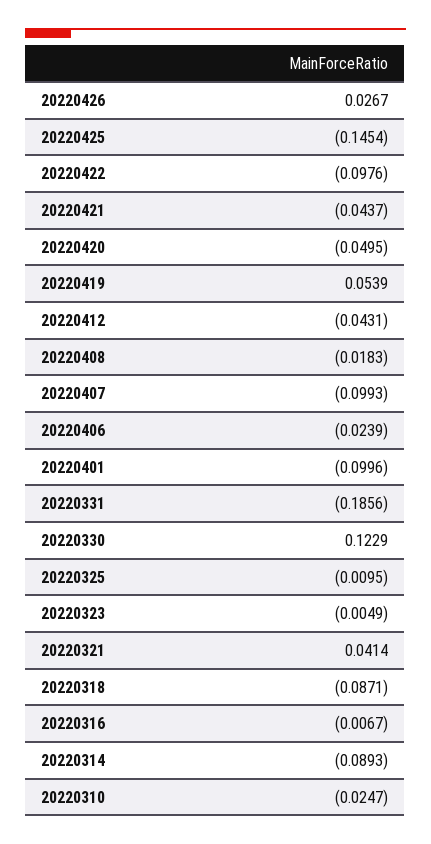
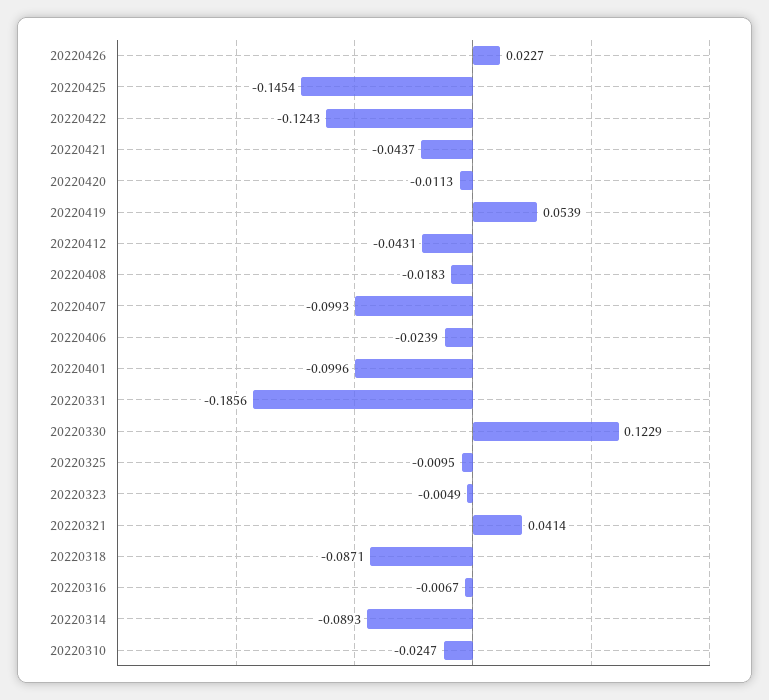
  {
-   "20220426": 0.0267,
+   "20220426": 0.0227,
    "20220425": -0.1454,
-   "20220422": -0.0976,
+   "20220422": -0.1243,
    "20220421": -0.0437,
-   "20220420": -0.0495,
+   "20220420": -0.0113,
    "20220419": 0.0539,
    "20220412": -0.0431,
    "20220408": -0.0183,
    "20220407": -0.0993,
    "20220406": -0.0239,
    "20220401": -0.0996,
    "20220331": -0.1856,
    "20220330": 0.1229,
    "20220325": -0.0095,
    "20220323": -0.0049,
    "20220321": 0.0414,
    "20220318": -0.0871,
    "20220316": -0.0067,
    "20220314": -0.0893,
    "20220310": -0.0247
  }

